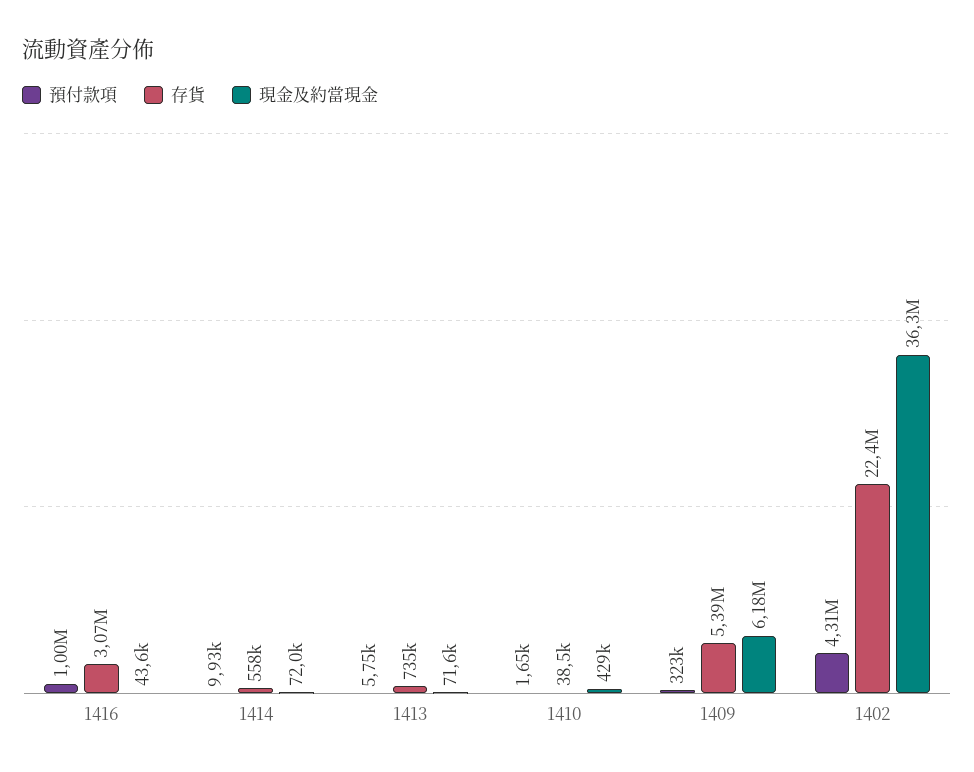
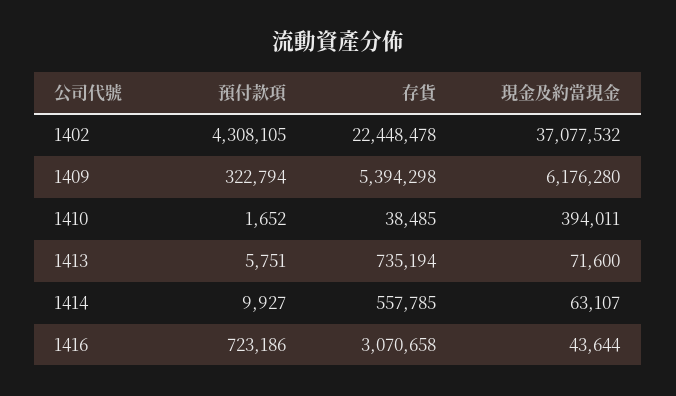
  {
    "預付款項": {
-     "1416": 1000000,
+     "1416": 723186,
      "1414": 9927,
      "1413": 5751,
      "1410": 1652,
      "1409": 322794,
      "1402": 4308105
    },
    "存貨": {
      "1416": 3070658,
      "1414": 557785,
      "1413": 735194,
      "1410": 38485,
      "1409": 5394298,
      "1402": 22448478
    },
    "現金及約當現金": {
      "1416": 43644,
-     "1414": 72000,
+     "1414": 63107,
      "1413": 71600,
-     "1410": 429000,
+     "1410": 394011,
      "1409": 6176280,
-     "1402": 36300000
+     "1402": 37077532
    }
  }

